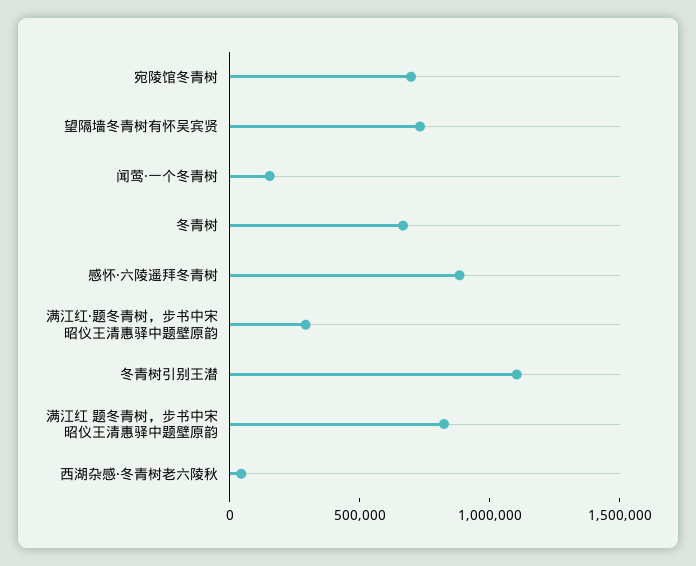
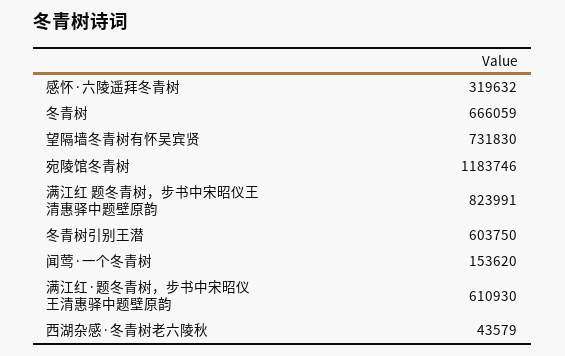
  {
-   "宛陵馆冬青树": 700000,
+   "宛陵馆冬青树": 1183746,
    "望隔墙冬青树有怀吴宾贤": 731830,
    "闻莺·一个冬青树": 153620,
    "冬青树": 666059,
-   "感怀·六陵遥拜冬青树": 900000,
+   "感怀·六陵遥拜冬青树": 319632,
-   "满江红·题冬青树，步书中宋昭仪王清惠驿中题壁原韵": 300000,
+   "满江红·题冬青树，步书中宋昭仪王清惠驿中题壁原韵": 610930,
-   "冬青树引别王潜": 1100000,
+   "冬青树引别王潜": 603750,
    "满江红 题冬青树，步书中宋昭仪王清惠驿中题壁原韵": 823991,
    "西湖杂感·冬青树老六陵秋": 43579
  }

